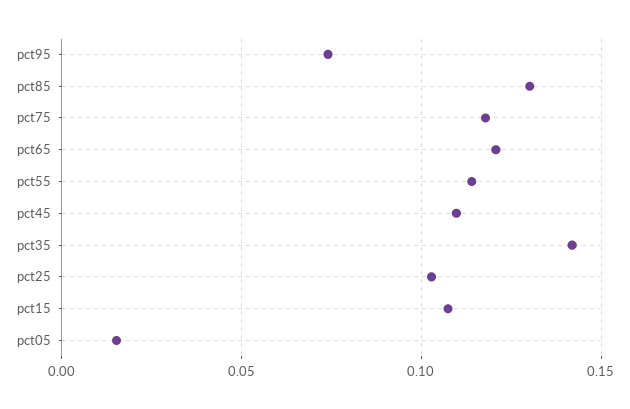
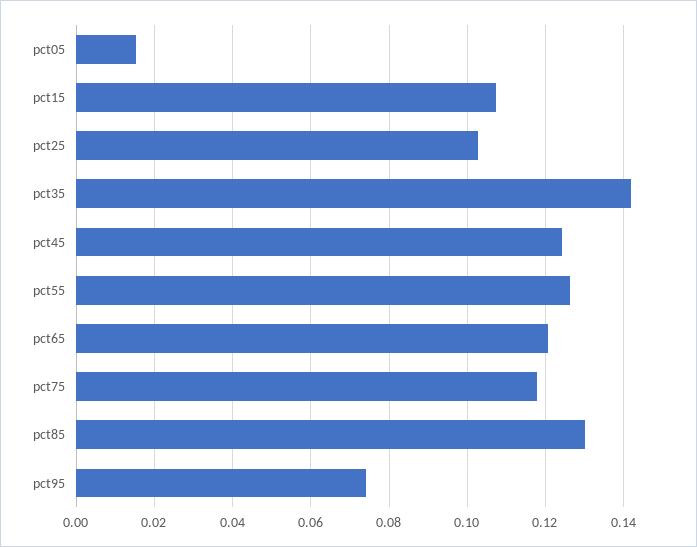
  {
    "pct95": 0.074,
    "pct85": 0.13,
    "pct75": 0.118,
    "pct65": 0.12,
-   "pct55": 0.115,
+   "pct55": 0.126,
-   "pct45": 0.11,
+   "pct45": 0.124,
    "pct35": 0.142,
    "pct25": 0.102,
    "pct15": 0.108,
    "pct05": 0.016
  }

